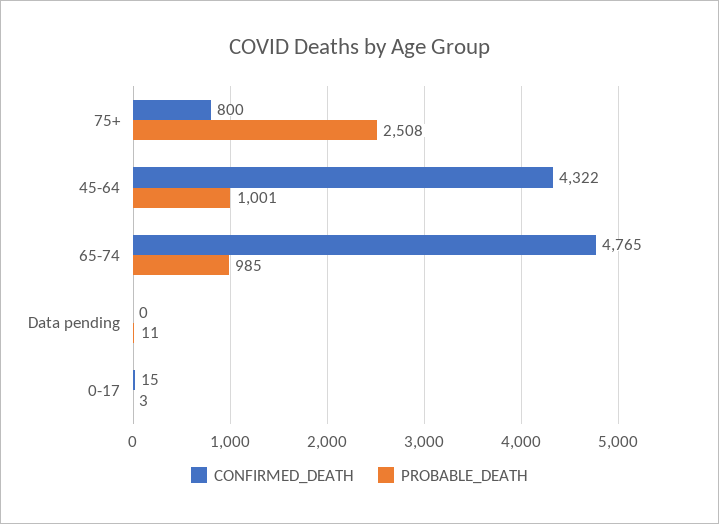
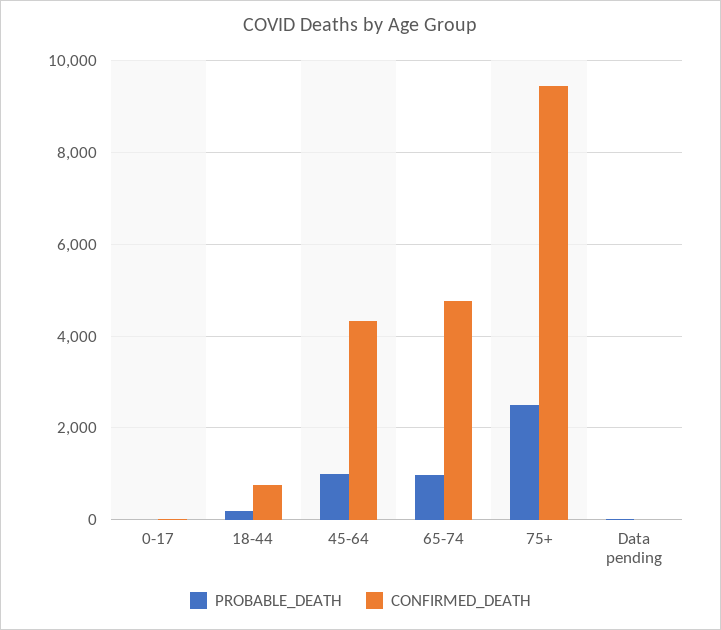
  {
    "CONFIRMED_DEATH": {
-     "75+": 800,
+     "75+": 9400,
      "45-64": 4322,
      "65-74": 4765,
      "Data pending": 0,
-     "0-17": 15
+     "0-17": 15,
+     "18-44": 800
    },
    "PROBABLE_DEATH": {
      "75+": 2508,
      "45-64": 1001,
      "65-74": 985,
      "Data pending": 11,
-     "0-17": 3
+     "0-17": 3,
+     "18-44": 200
    }
  }

